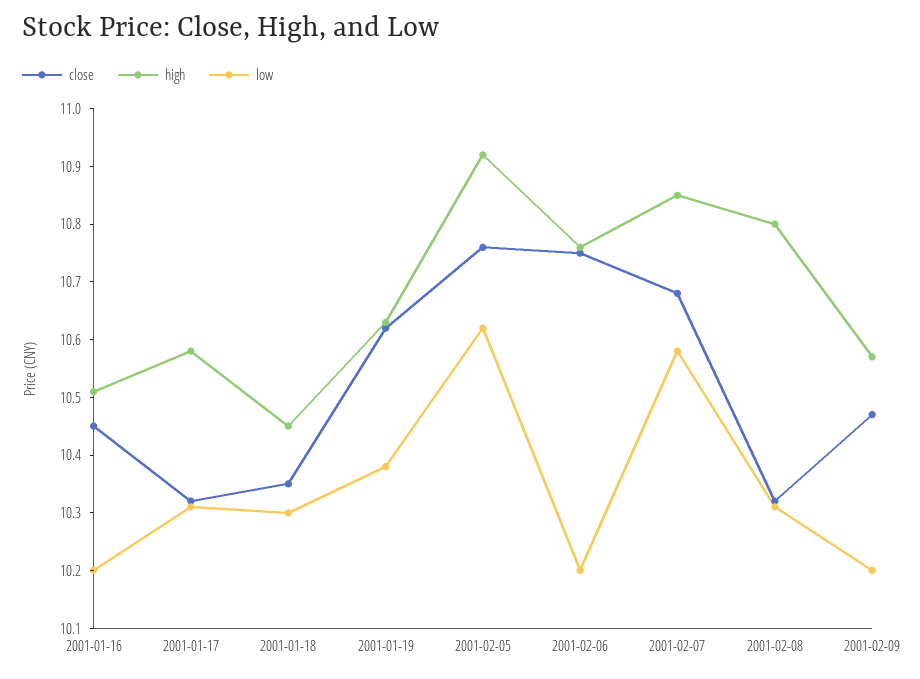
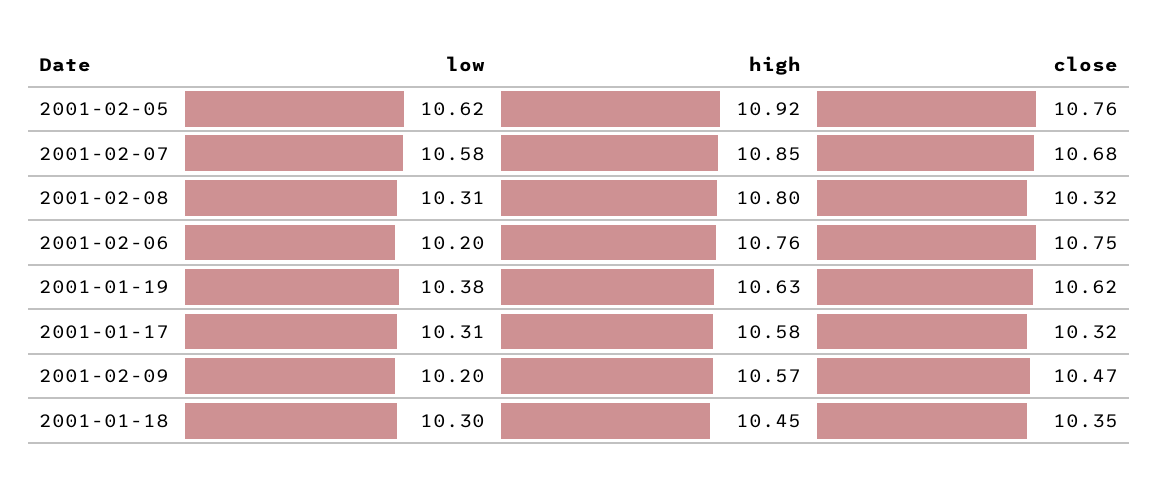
  {
    "close": {
-     "2001-01-16": 10.45,
      "2001-01-17": 10.32,
      "2001-01-18": 10.35,
      "2001-01-19": 10.62,
      "2001-02-05": 10.76,
      "2001-02-06": 10.75,
      "2001-02-07": 10.68,
      "2001-02-08": 10.32,
      "2001-02-09": 10.47
    },
    "high": {
-     "2001-01-16": 10.5,
      "2001-01-17": 10.58,
      "2001-01-18": 10.45,
      "2001-01-19": 10.63,
      "2001-02-05": 10.92,
      "2001-02-06": 10.76,
      "2001-02-07": 10.85,
      "2001-02-08": 10.8,
      "2001-02-09": 10.57
    },
    "low": {
-     "2001-01-16": 10.2,
      "2001-01-17": 10.31,
      "2001-01-18": 10.3,
      "2001-01-19": 10.38,
      "2001-02-05": 10.62,
      "2001-02-06": 10.2,
      "2001-02-07": 10.58,
      "2001-02-08": 10.31,
      "2001-02-09": 10.2
    }
  }

